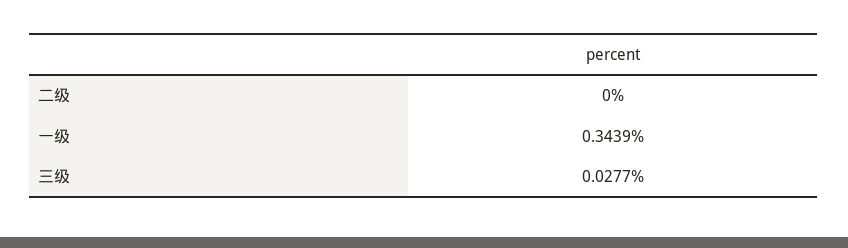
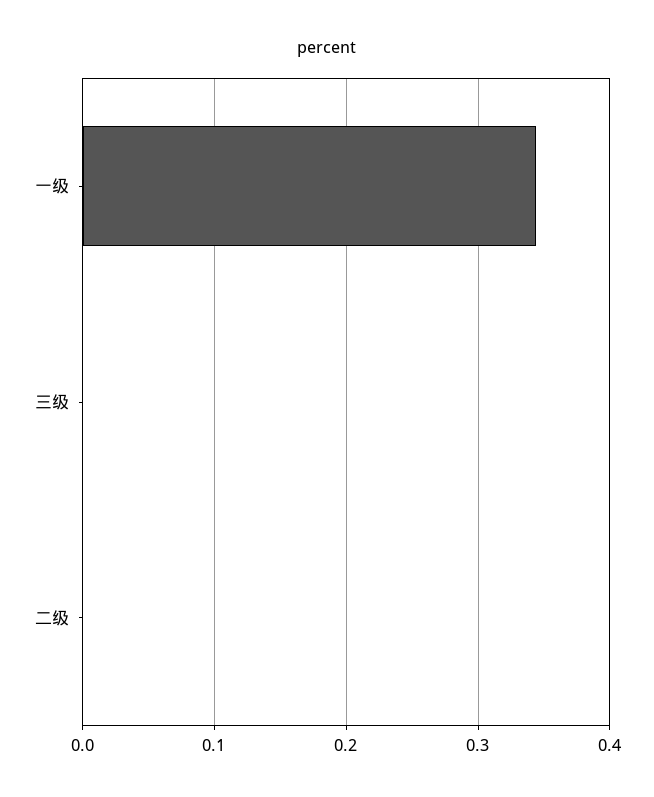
  {
    "二级": 0,
    "一级": 0.3439,
-   "三级": 0.0277
+   "三级": 0
  }

